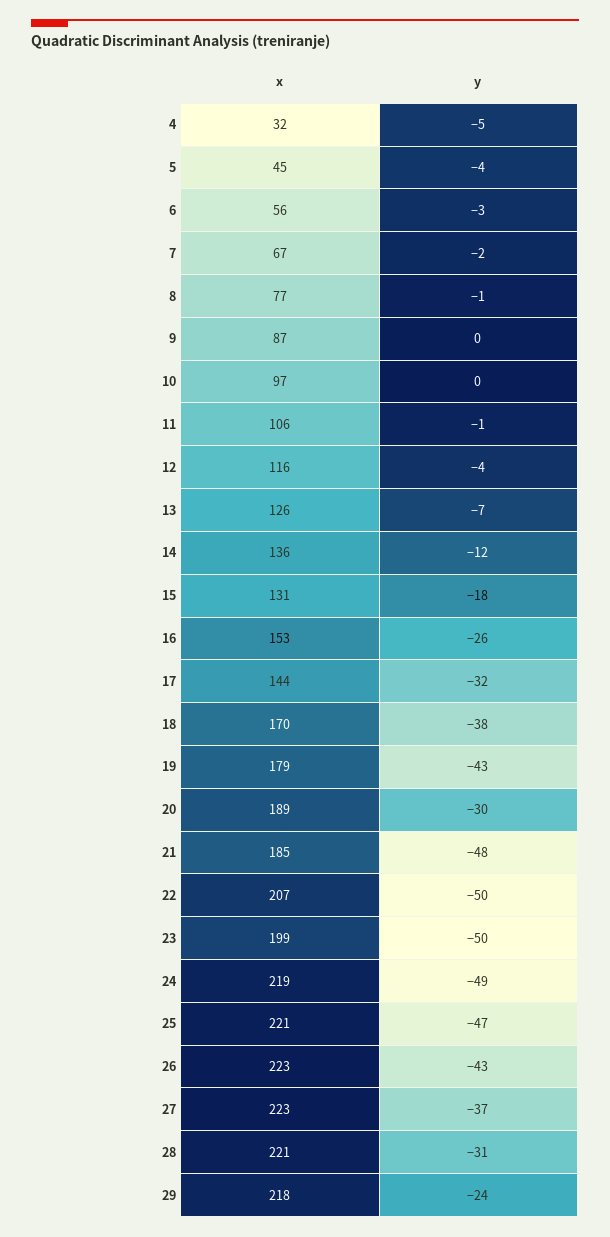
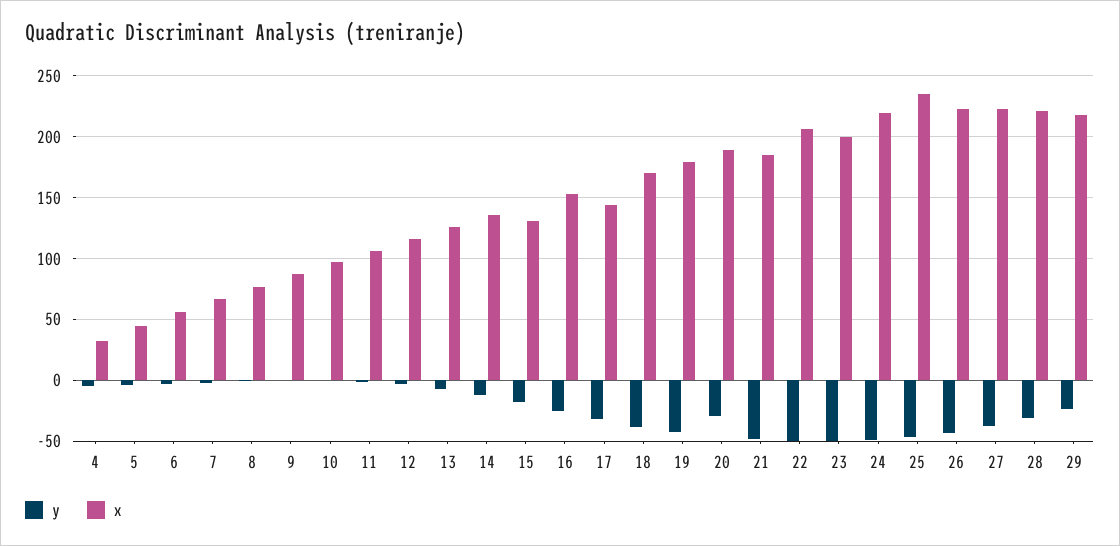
  {
    "x": {
      "4": 32,
      "5": 45,
      "6": 56,
      "7": 67,
      "8": 77,
      "9": 87,
      "10": 97,
      "11": 106,
      "12": 116,
      "13": 126,
      "14": 136,
      "15": 131,
      "16": 153,
      "17": 144,
      "18": 170,
      "19": 179,
      "20": 189,
      "21": 185,
      "22": 207,
      "23": 199,
      "24": 219,
-     "25": 221,
+     "25": 235,
      "26": 223,
      "27": 223,
      "28": 221,
      "29": 218
    },
    "y": {
      "4": -5,
      "5": -4,
      "6": -3,
      "7": -2,
      "8": -1,
      "9": 0,
      "10": 0,
      "11": -1,
      "12": -4,
      "13": -7,
      "14": -12,
      "15": -18,
      "16": -26,
      "17": -32,
      "18": -38,
      "19": -43,
      "20": -30,
      "21": -48,
      "22": -50,
      "23": -50,
      "24": -49,
      "25": -47,
      "26": -43,
      "27": -37,
      "28": -31,
      "29": -24
    }
  }

